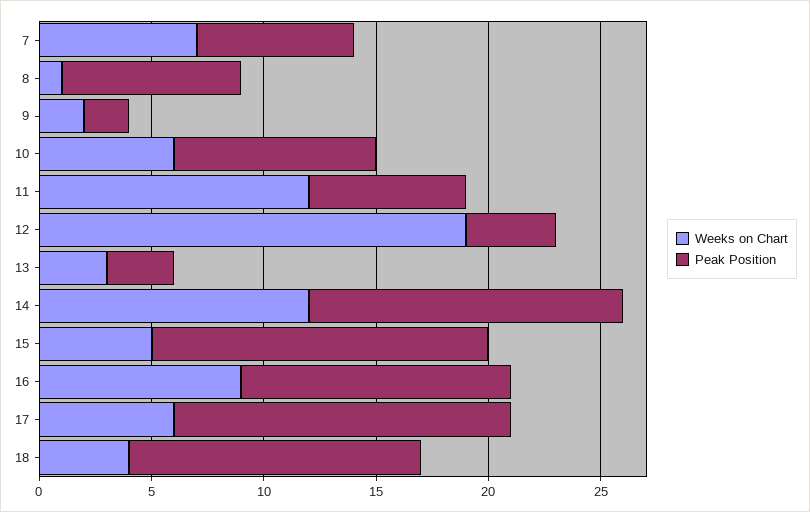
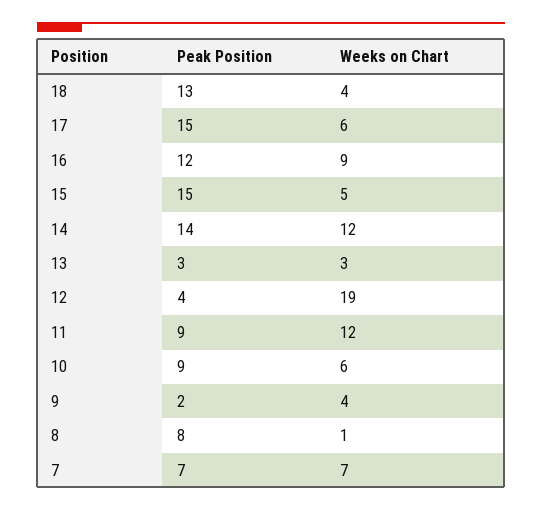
  {
    "Weeks on Chart": {
      "7": 7,
      "8": 1,
-     "9": 2,
+     "9": 4,
      "10": 6,
      "11": 12,
      "12": 19,
      "13": 3,
      "14": 12,
      "15": 5,
      "16": 9,
      "17": 6,
      "18": 4
    },
    "Peak Position": {
      "7": 7,
      "8": 8,
      "9": 2,
      "10": 9,
-     "11": 7,
+     "11": 9,
      "12": 4,
      "13": 3,
      "14": 14,
      "15": 15,
      "16": 12,
      "17": 15,
      "18": 13
    }
  }

